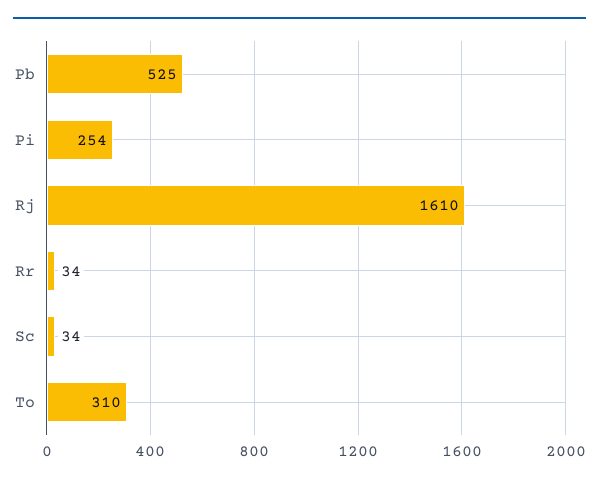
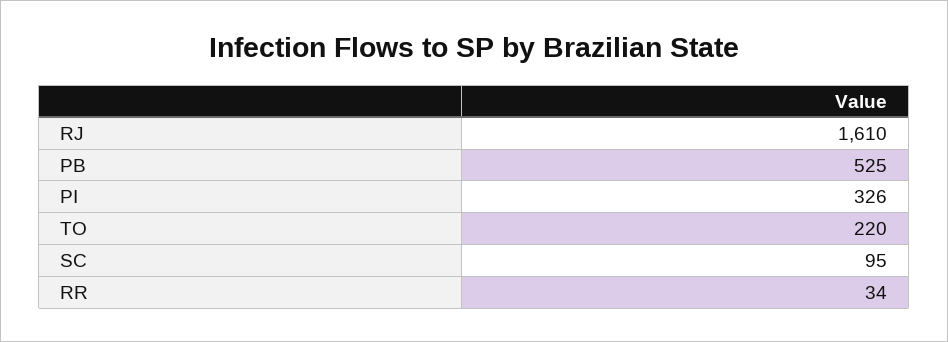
  {
    "Pb": 525,
-   "Pi": 254,
+   "Pi": 326,
    "Rj": 1610,
    "Rr": 34,
-   "Sc": 34,
+   "Sc": 95,
-   "To": 310
+   "To": 220
  }

